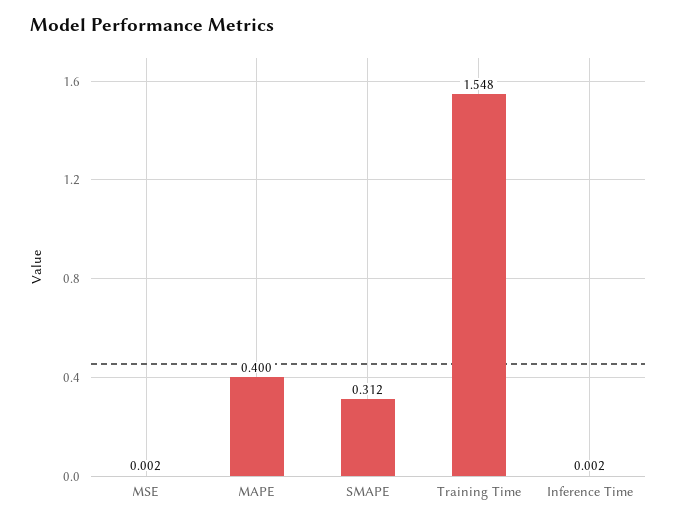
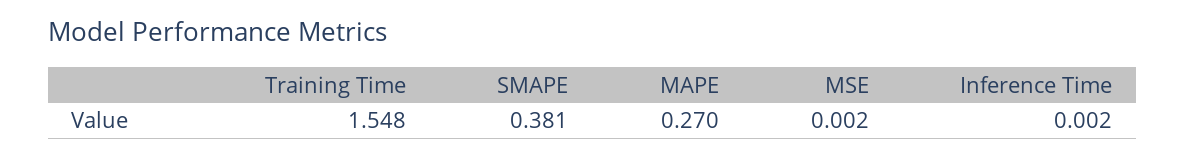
  {
    "MSE": 0.002,
-   "MAPE": 0.4,
+   "MAPE": 0.27,
-   "SMAPE": 0.312,
+   "SMAPE": 0.381,
    "Training Time": 1.548,
    "Inference Time": 0.002
  }

